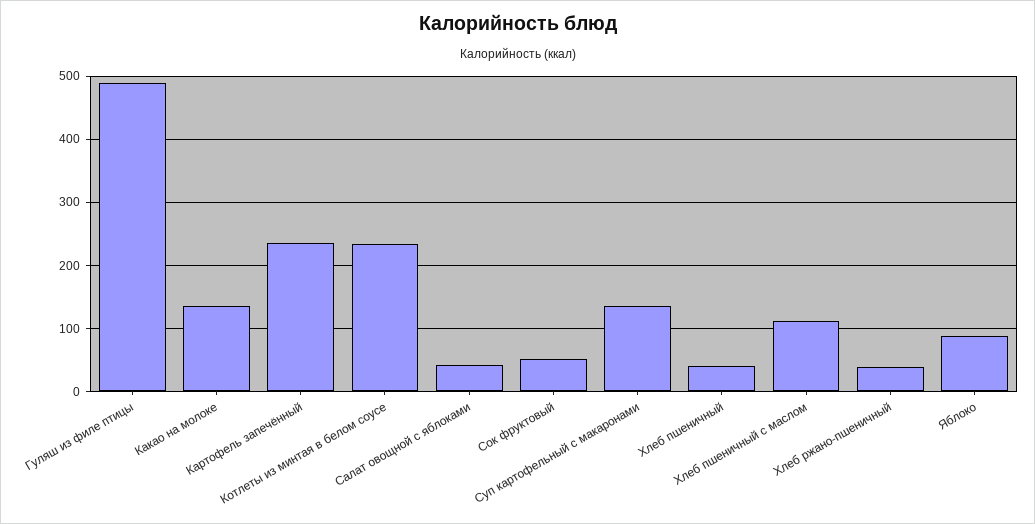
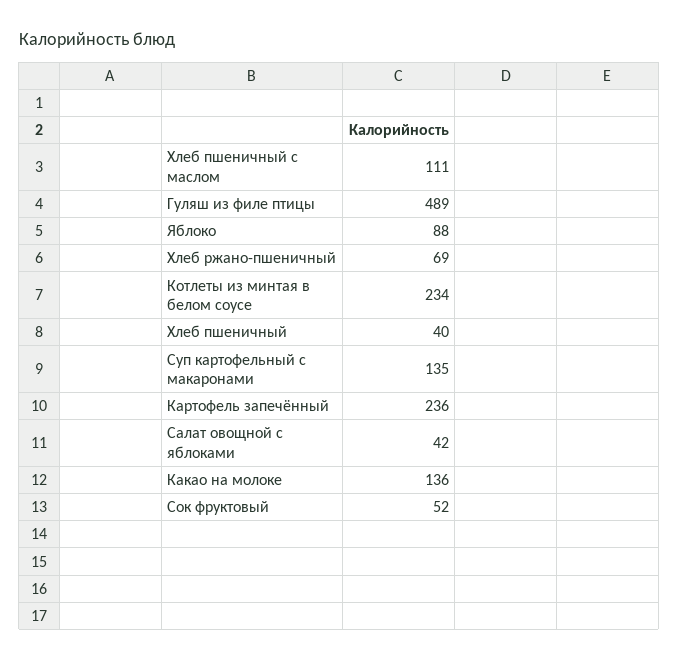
  {
    "Гуляш из филе птицы": 489,
    "Какао на молоке": 136,
    "Картофель запечённый": 236,
    "Котлеты из минтая в белом соусе": 234,
    "Салат овощной с яблоками": 42,
    "Сок фруктовый": 52,
    "Суп картофельный с макаронами": 135,
    "Хлеб пшеничный": 40,
    "Хлеб пшеничный с маслом": 111,
-   "Хлеб ржано-пшеничный": 40,
+   "Хлеб ржано-пшеничный": 69,
    "Яблоко": 88
  }

